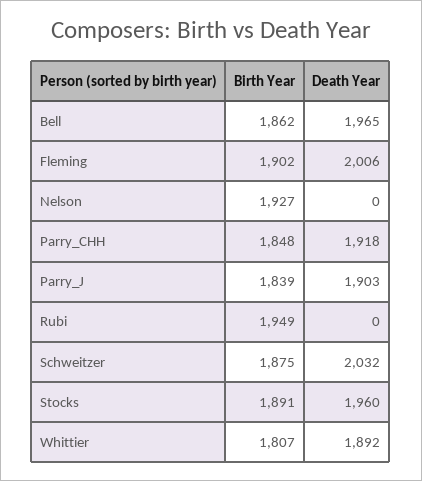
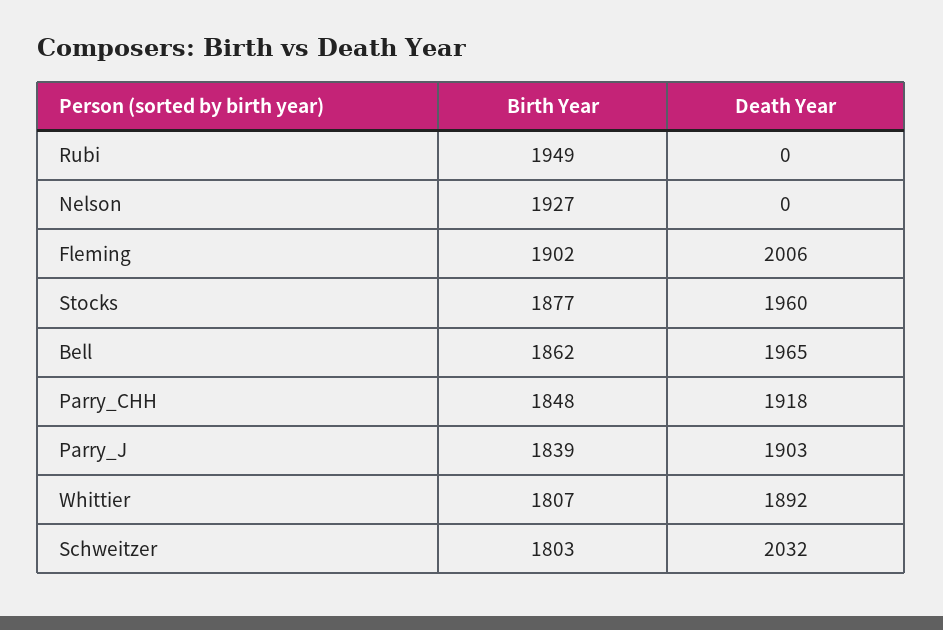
  {
    "Birth Year": {
      "Bell": 1862,
      "Fleming": 1902,
      "Nelson": 1927,
      "Parry_CHH": 1848,
      "Parry_J": 1839,
      "Rubi": 1949,
-     "Schweitzer": 1875,
+     "Schweitzer": 1803,
-     "Stocks": 1891,
+     "Stocks": 1877,
      "Whittier": 1807
    },
    "Death Year": {
      "Bell": 1965,
      "Fleming": 2006,
      "Nelson": 0,
      "Parry_CHH": 1918,
      "Parry_J": 1903,
      "Rubi": 0,
      "Schweitzer": 2032,
      "Stocks": 1960,
      "Whittier": 1892
    }
  }

